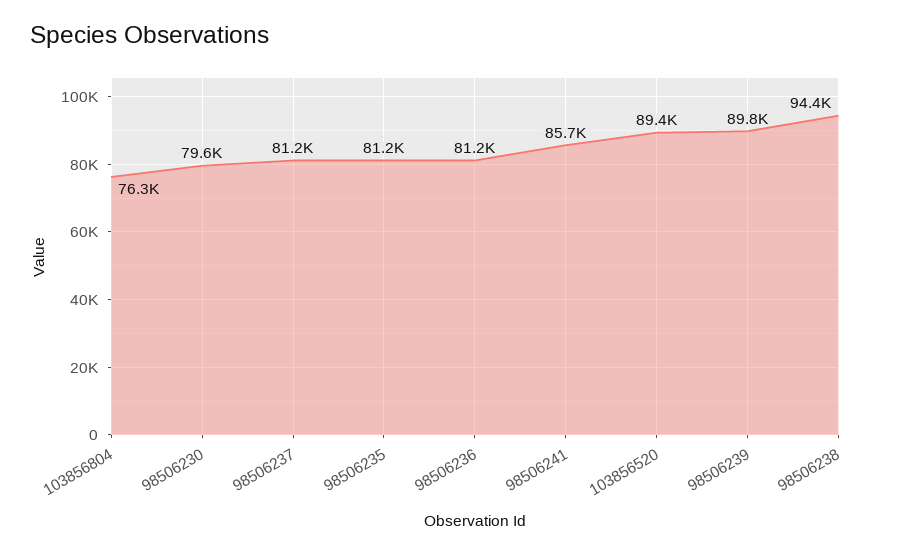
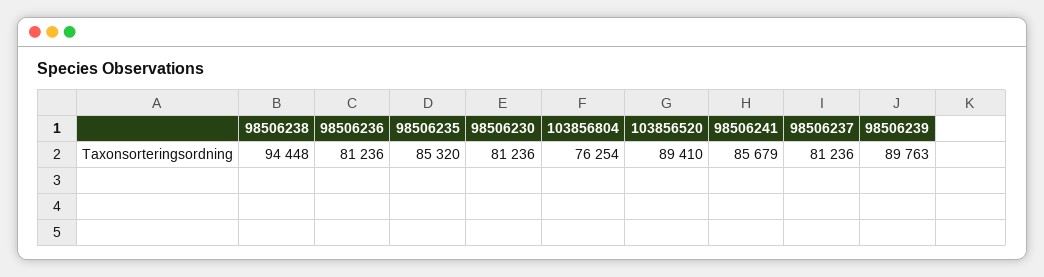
  {
    "103856804": 76254,
-   "98506230": 79600,
+   "98506230": 81236,
    "98506237": 81236,
-   "98506235": 81200,
+   "98506235": 85320,
    "98506236": 81236,
    "98506241": 85679,
    "103856520": 89410,
    "98506239": 89763,
    "98506238": 94448
  }

